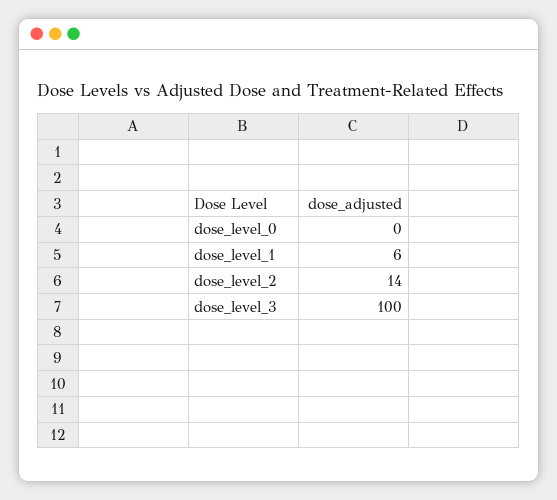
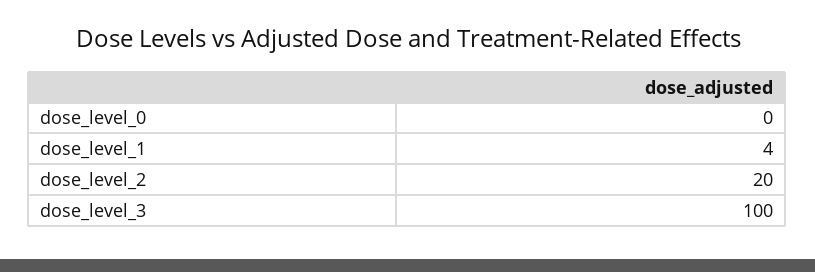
  {
    "dose_level_0": 0,
-   "dose_level_1": 6,
+   "dose_level_1": 4,
-   "dose_level_2": 14,
+   "dose_level_2": 20,
    "dose_level_3": 100
  }

